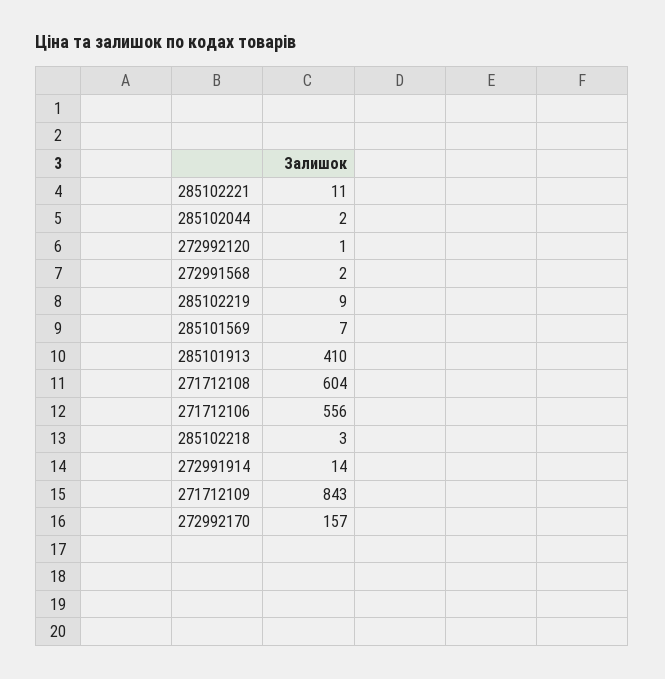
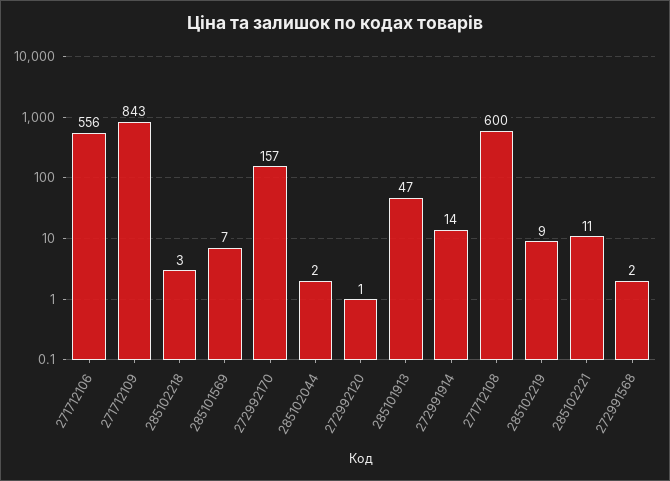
  {
    "285102221": 11,
    "285102044": 2,
    "272992120": 1,
    "272991568": 2,
    "285102219": 9,
    "285101569": 7,
-   "285101913": 410,
+   "285101913": 47,
-   "271712108": 604,
+   "271712108": 600,
    "271712106": 556,
    "285102218": 3,
    "272991914": 14,
    "271712109": 843,
    "272992170": 157
  }

